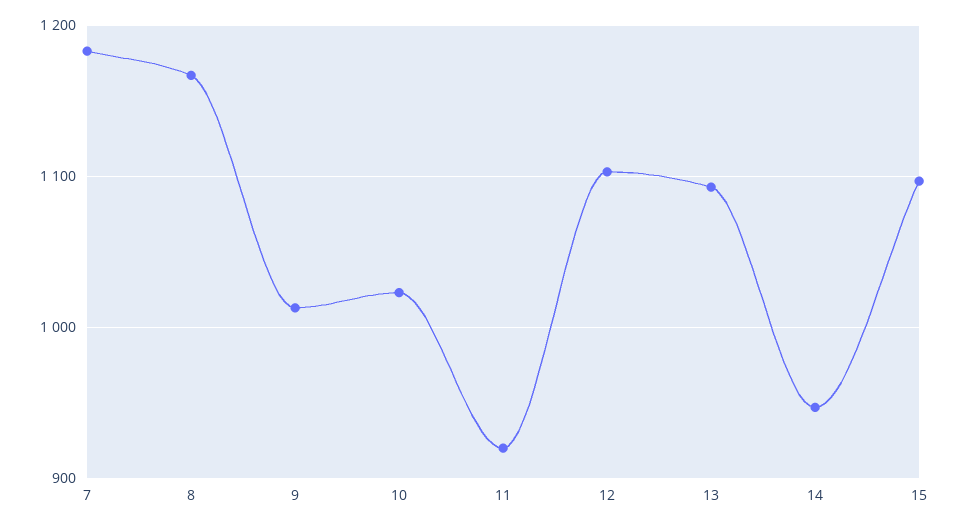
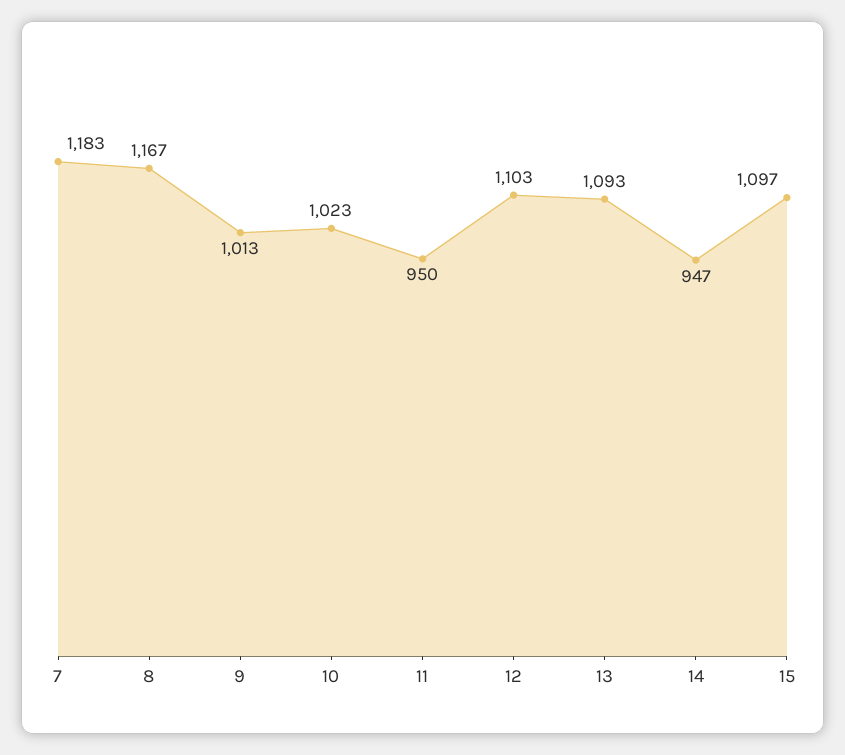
  {
    "7": 1183,
    "8": 1167,
    "9": 1013,
    "10": 1023,
-   "11": 920,
+   "11": 950,
    "12": 1103,
    "13": 1093,
    "14": 947,
    "15": 1097
  }

